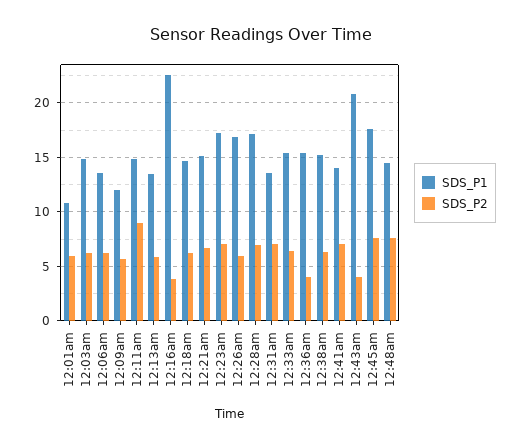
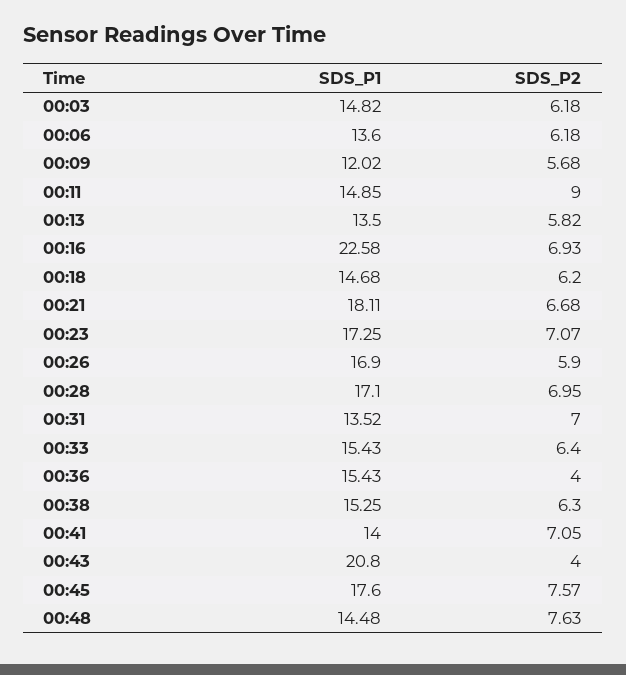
  {
    "SDS_P1": {
-     "12:01am": 11,
      "12:03am": 14.82,
      "12:06am": 13.6,
      "12:09am": 12.02,
      "12:11am": 14.85,
      "12:13am": 13.5,
      "12:16am": 22.58,
      "12:18am": 14.68,
-     "12:21am": 15,
+     "12:21am": 18.11,
      "12:23am": 17.25,
      "12:26am": 16.9,
      "12:28am": 17.1,
      "12:31am": 13.52,
      "12:33am": 15.43,
      "12:36am": 15.43,
      "12:38am": 15.25,
      "12:41am": 14,
      "12:43am": 20.8,
      "12:45am": 17.6,
      "12:48am": 14.48
    },
    "SDS_P2": {
-     "12:01am": 6,
      "12:03am": 6.18,
      "12:06am": 6.18,
      "12:09am": 5.68,
      "12:11am": 9,
      "12:13am": 5.82,
-     "12:16am": 4,
+     "12:16am": 6.93,
      "12:18am": 6.2,
      "12:21am": 6.68,
      "12:23am": 7.07,
      "12:26am": 5.9,
      "12:28am": 6.95,
      "12:31am": 7,
      "12:33am": 6.4,
      "12:36am": 4,
      "12:38am": 6.3,
      "12:41am": 7.05,
      "12:43am": 4,
      "12:45am": 7.57,
      "12:48am": 7.63
    }
  }

